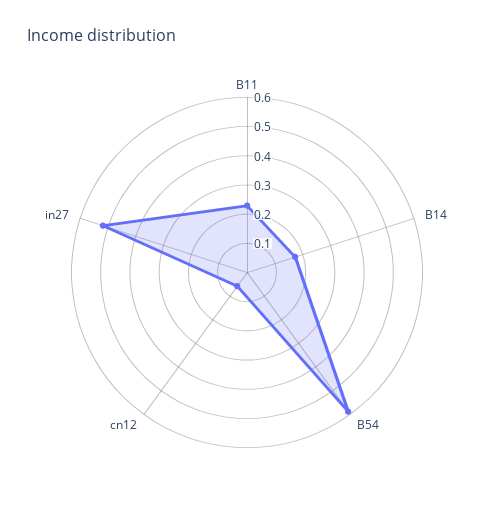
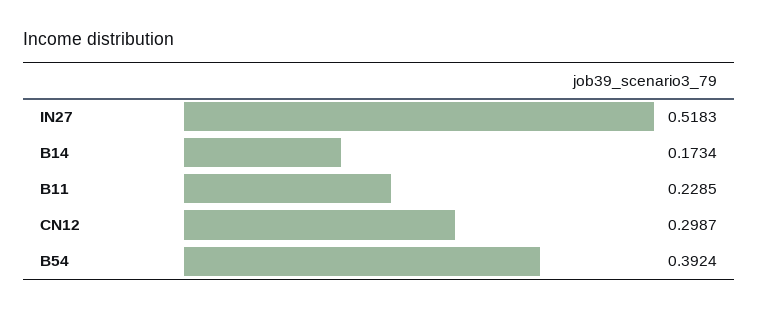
  {
    "B11": 0.2285,
    "B14": 0.1734,
-   "B54": 0.6,
+   "B54": 0.3924,
-   "cn12": 0.05,
+   "cn12": 0.2987,
    "in27": 0.5183
  }

